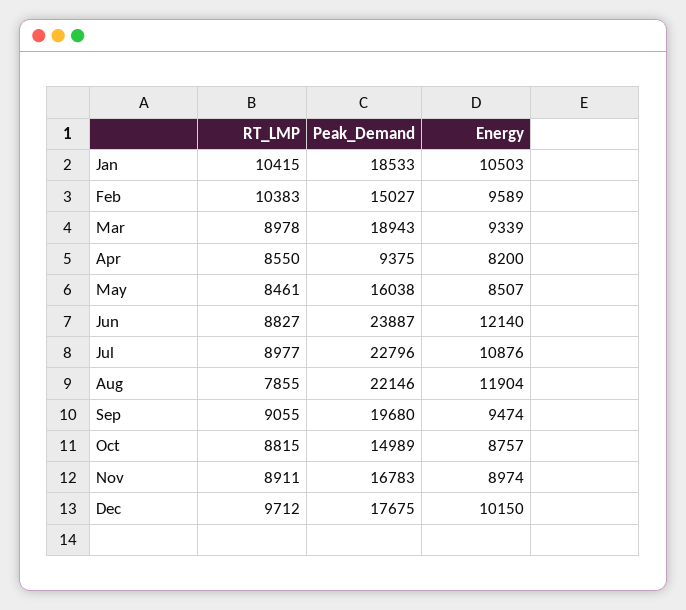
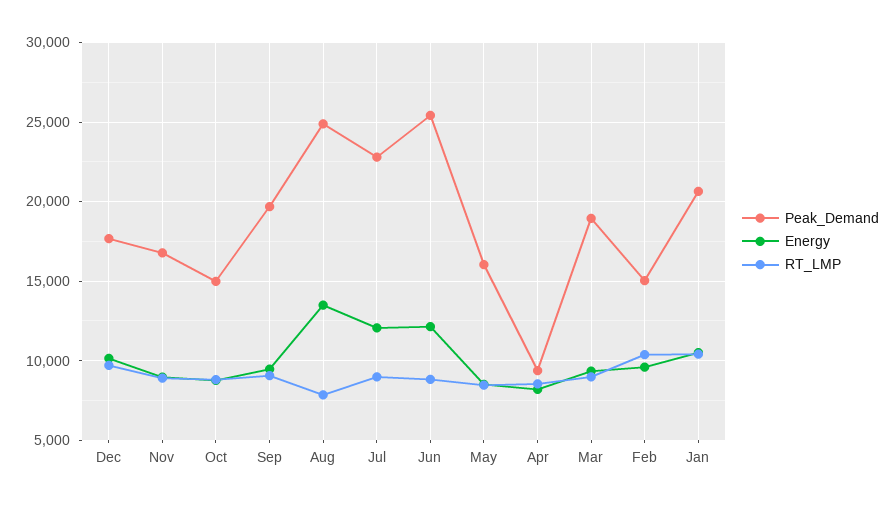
  {
    "RT_LMP": {
      "Jan": 10415,
      "Feb": 10383,
      "Mar": 8978,
      "Apr": 8550,
      "May": 8461,
      "Jun": 8827,
      "Jul": 8977,
      "Aug": 7855,
      "Sep": 9055,
      "Oct": 8815,
      "Nov": 8911,
      "Dec": 9712
    },
    "Peak_Demand": {
-     "Jan": 18533,
+     "Jan": 20500,
      "Feb": 15027,
      "Mar": 18943,
      "Apr": 9375,
      "May": 16038,
-     "Jun": 23887,
+     "Jun": 25500,
      "Jul": 22796,
-     "Aug": 22146,
+     "Aug": 25000,
      "Sep": 19680,
      "Oct": 14989,
      "Nov": 16783,
      "Dec": 17675
    },
    "Energy": {
      "Jan": 10503,
      "Feb": 9589,
      "Mar": 9339,
      "Apr": 8200,
      "May": 8507,
      "Jun": 12140,
-     "Jul": 10876,
+     "Jul": 12000,
-     "Aug": 11904,
+     "Aug": 13500,
      "Sep": 9474,
      "Oct": 8757,
      "Nov": 8974,
      "Dec": 10150
    }
  }

